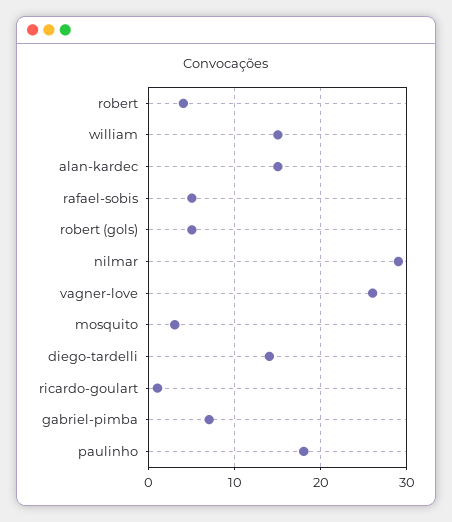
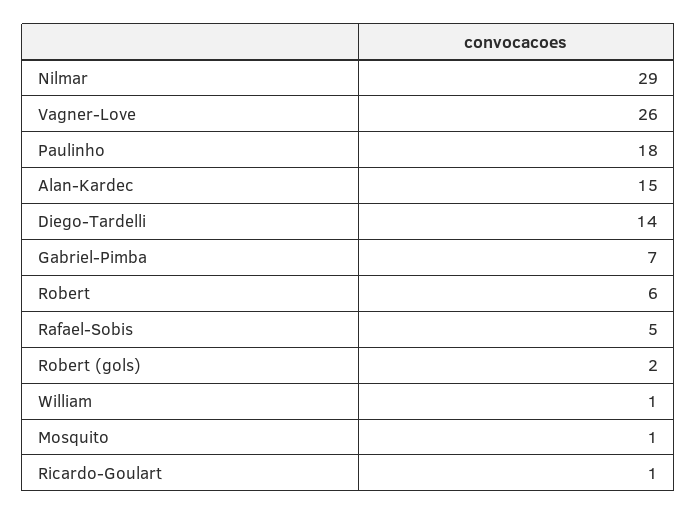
  {
-   "robert": 4,
+   "robert": 6,
-   "william": 15,
+   "william": 1,
    "alan-kardec": 15,
    "rafael-sobis": 5,
-   "robert (gols)": 5,
+   "robert (gols)": 2,
    "nilmar": 29,
    "vagner-love": 26,
-   "mosquito": 3,
+   "mosquito": 1,
    "diego-tardelli": 14,
    "ricardo-goulart": 1,
    "gabriel-pimba": 7,
    "paulinho": 18
  }

